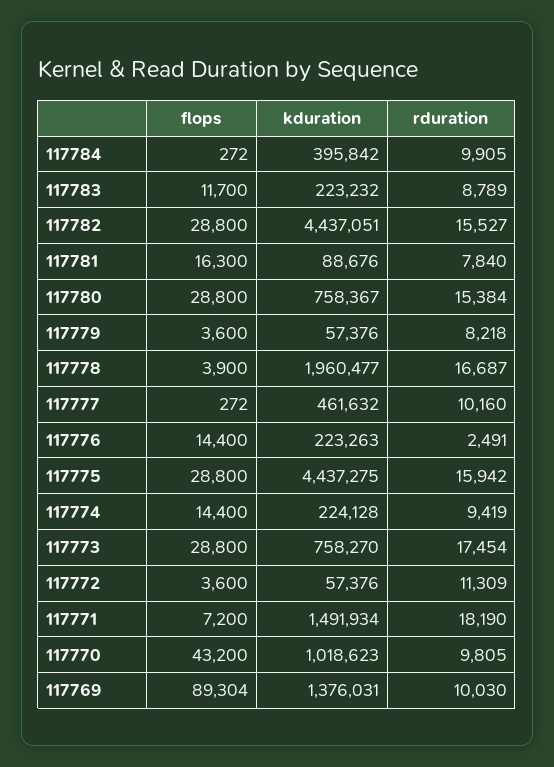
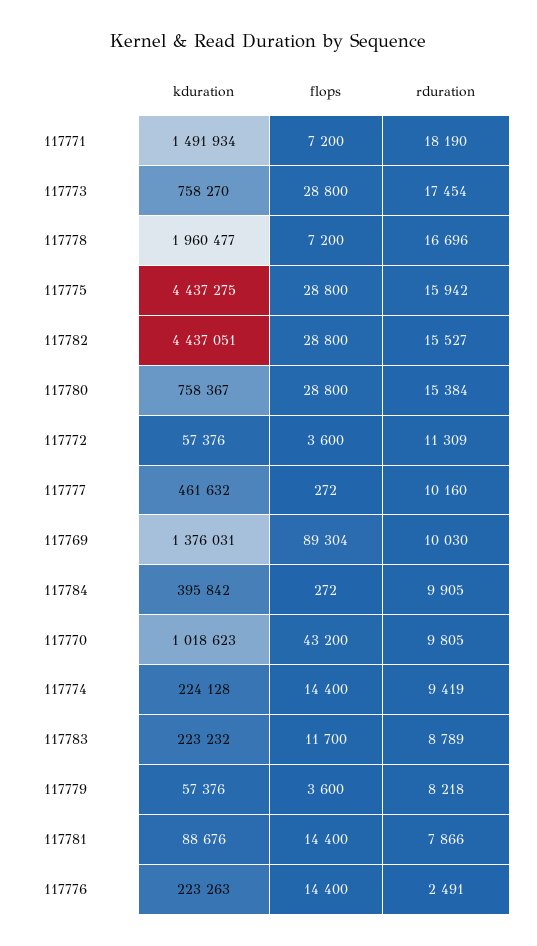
  {
    "flops": {
      "117784": 272,
      "117783": 11700,
      "117782": 28800,
-     "117781": 16300,
+     "117781": 14400,
      "117780": 28800,
      "117779": 3600,
-     "117778": 3900,
+     "117778": 7200,
      "117777": 272,
      "117776": 14400,
      "117775": 28800,
      "117774": 14400,
      "117773": 28800,
      "117772": 3600,
      "117771": 7200,
      "117770": 43200,
      "117769": 89304
    },
    "kduration": {
      "117784": 395842,
      "117783": 223232,
      "117782": 4437051,
      "117781": 88676,
      "117780": 758367,
      "117779": 57376,
      "117778": 1960477,
      "117777": 461632,
      "117776": 223263,
      "117775": 4437275,
      "117774": 224128,
      "117773": 758270,
      "117772": 57376,
      "117771": 1491934,
      "117770": 1018623,
      "117769": 1376031
    },
    "rduration": {
      "117784": 9905,
      "117783": 8789,
      "117782": 15527,
-     "117781": 7840,
+     "117781": 7866,
      "117780": 15384,
      "117779": 8218,
-     "117778": 16687,
+     "117778": 16696,
      "117777": 10160,
      "117776": 2491,
      "117775": 15942,
      "117774": 9419,
      "117773": 17454,
      "117772": 11309,
      "117771": 18190,
      "117770": 9805,
      "117769": 10030
    }
  }

